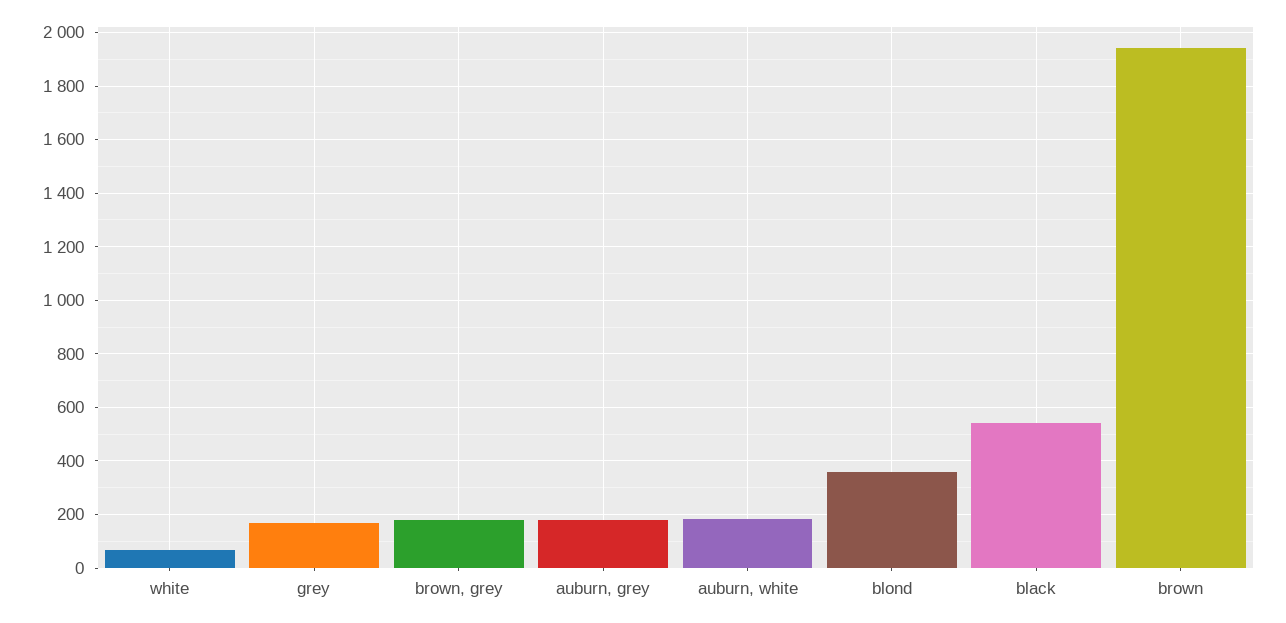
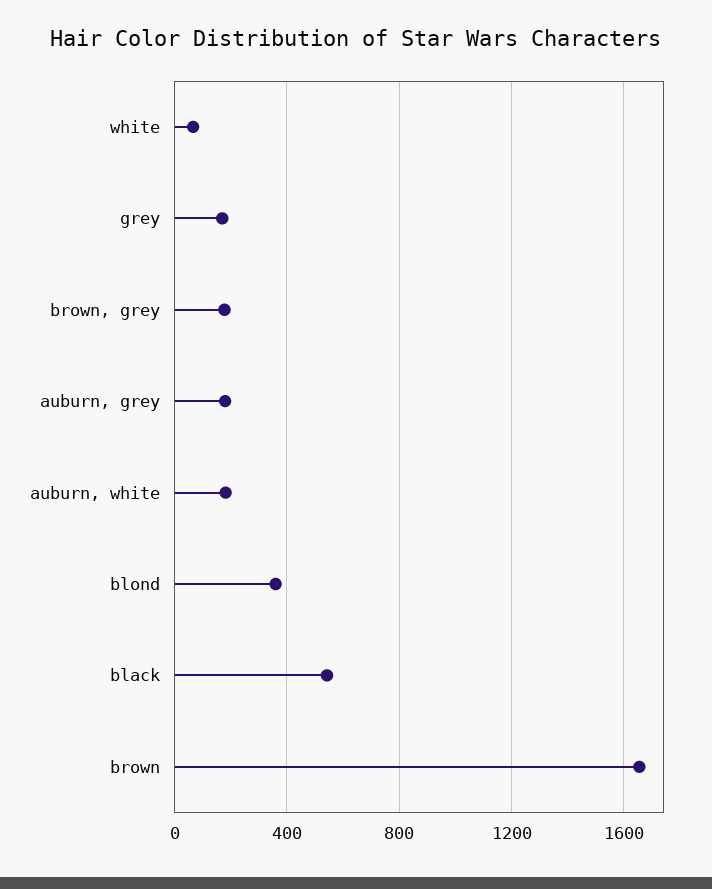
  {
    "white": 75,
    "grey": 175,
    "brown, grey": 175,
    "auburn, grey": 175,
    "auburn, white": 175,
    "blond": 350,
    "black": 550,
-   "brown": 1950
+   "brown": 1650
  }

